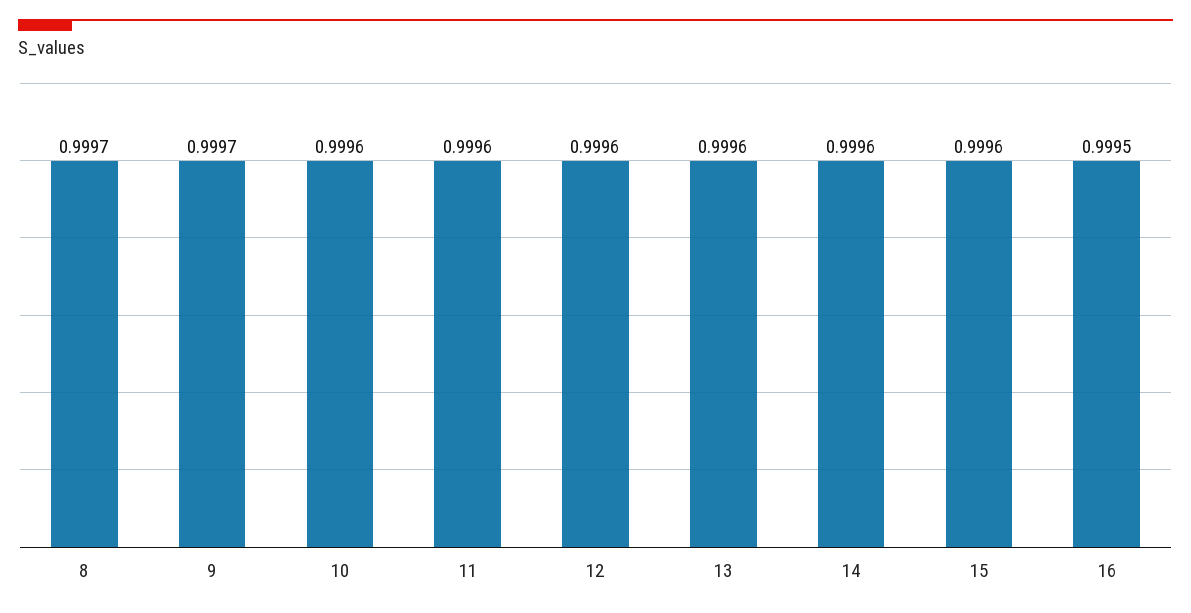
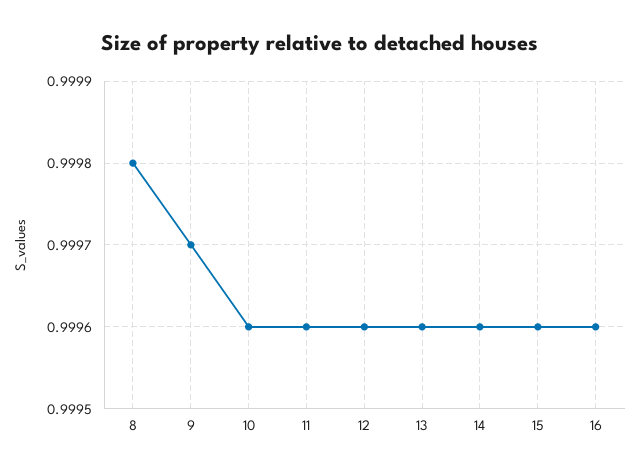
  {
-   "8": 0.9997,
+   "8": 0.9998,
    "9": 0.9997,
    "10": 0.9996,
    "11": 0.9996,
    "12": 0.9996,
    "13": 0.9996,
    "14": 0.9996,
    "15": 0.9996,
-   "16": 0.9995
+   "16": 0.9996
  }

